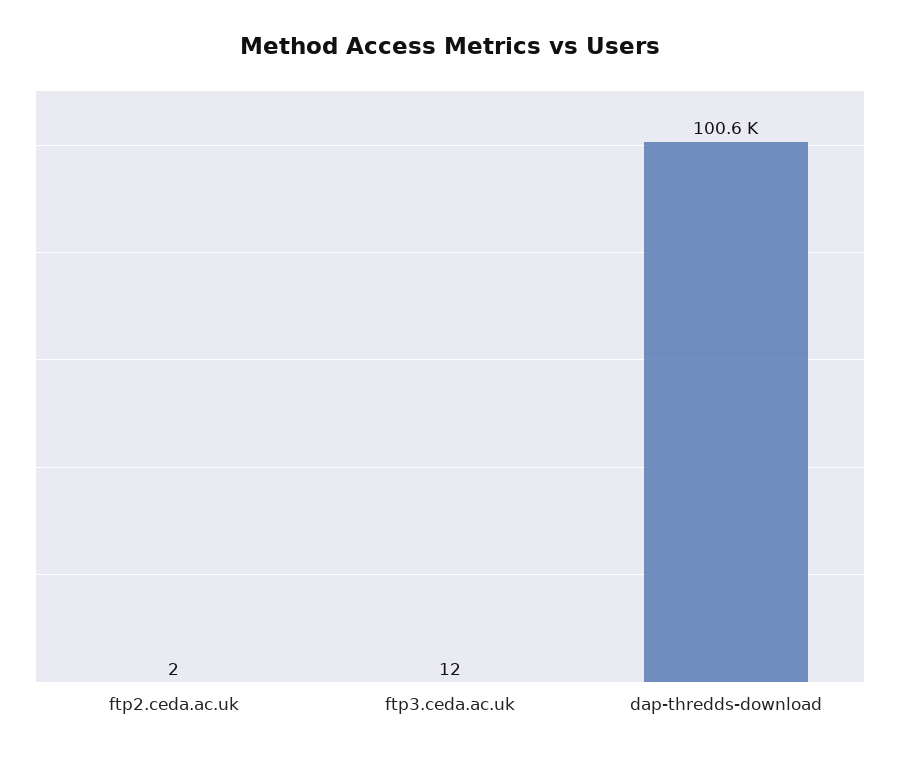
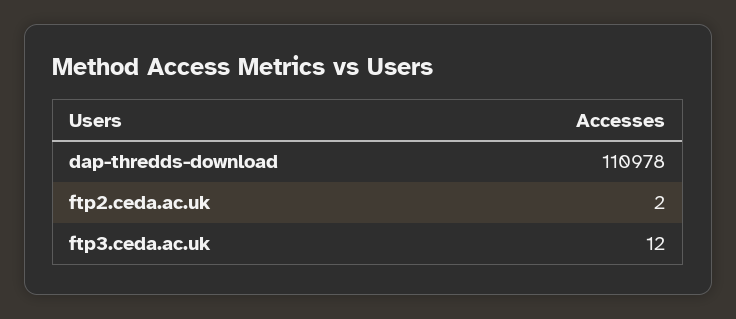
  {
    "ftp2.ceda.ac.uk": 2,
    "ftp3.ceda.ac.uk": 12,
-   "dap-thredds-download": 100600
+   "dap-thredds-download": 110978
  }

